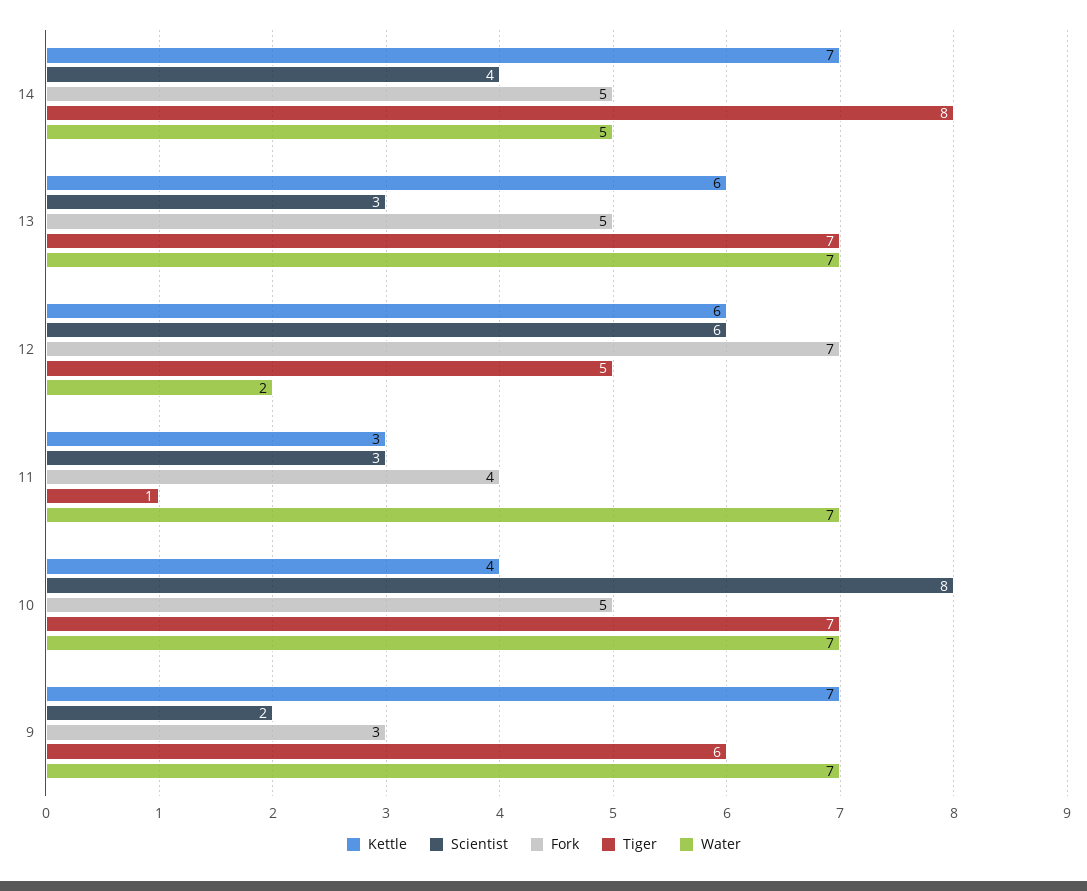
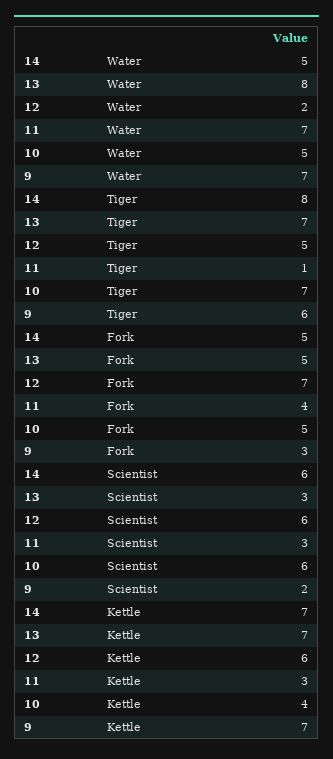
  {
    "Kettle": {
      "14": 7,
-     "13": 6,
+     "13": 7,
      "12": 6,
      "11": 3,
      "10": 4,
      "9": 7
    },
    "Scientist": {
-     "14": 4,
+     "14": 6,
      "13": 3,
      "12": 6,
      "11": 3,
-     "10": 8,
+     "10": 6,
      "9": 2
    },
    "Fork": {
      "14": 5,
      "13": 5,
      "12": 7,
      "11": 4,
      "10": 5,
      "9": 3
    },
    "Tiger": {
      "14": 8,
      "13": 7,
      "12": 5,
      "11": 1,
      "10": 7,
      "9": 6
    },
    "Water": {
      "14": 5,
-     "13": 7,
+     "13": 8,
      "12": 2,
      "11": 7,
-     "10": 7,
+     "10": 5,
      "9": 7
    }
  }

